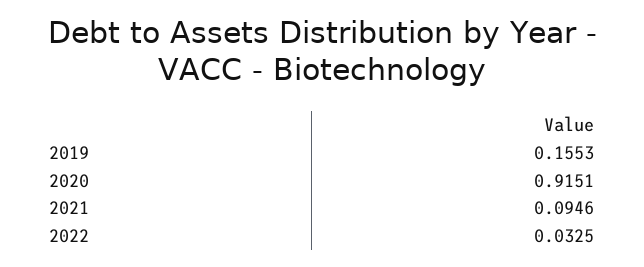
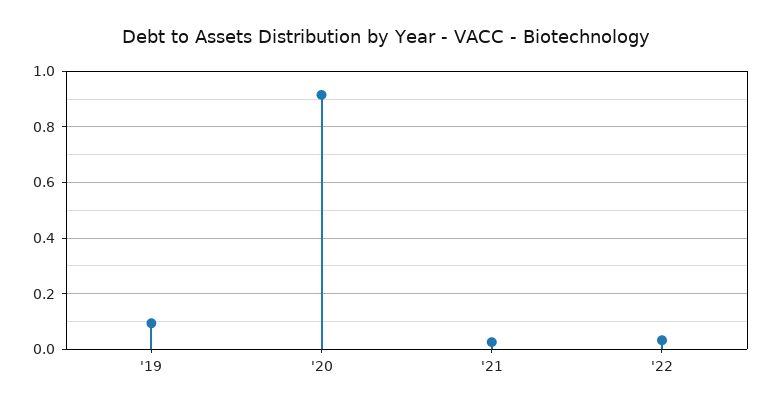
  {
-   "2019": 0.1553,
+   "2019": 0.1,
    "2020": 0.9151,
-   "2021": 0.0946,
+   "2021": 0.025,
    "2022": 0.0325
  }

